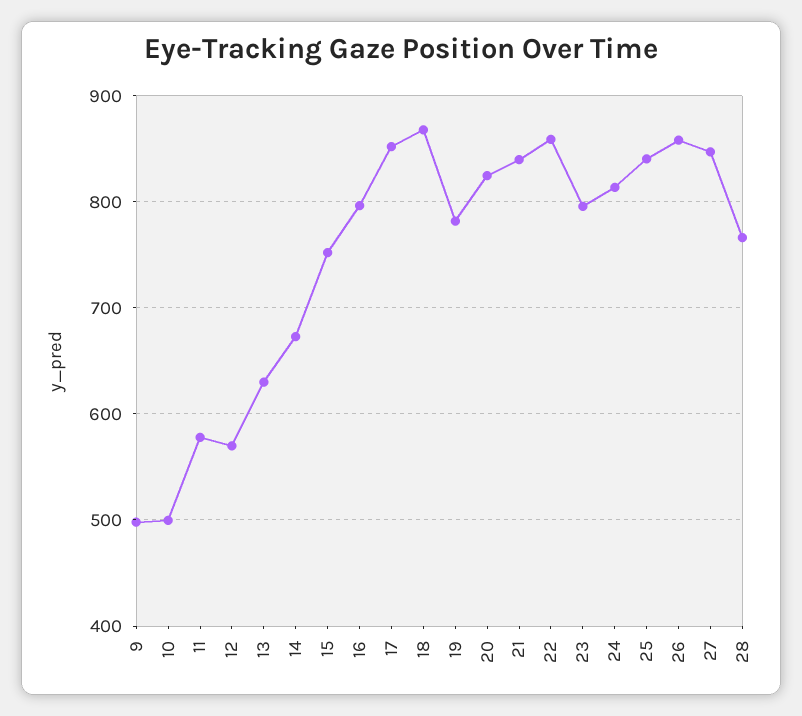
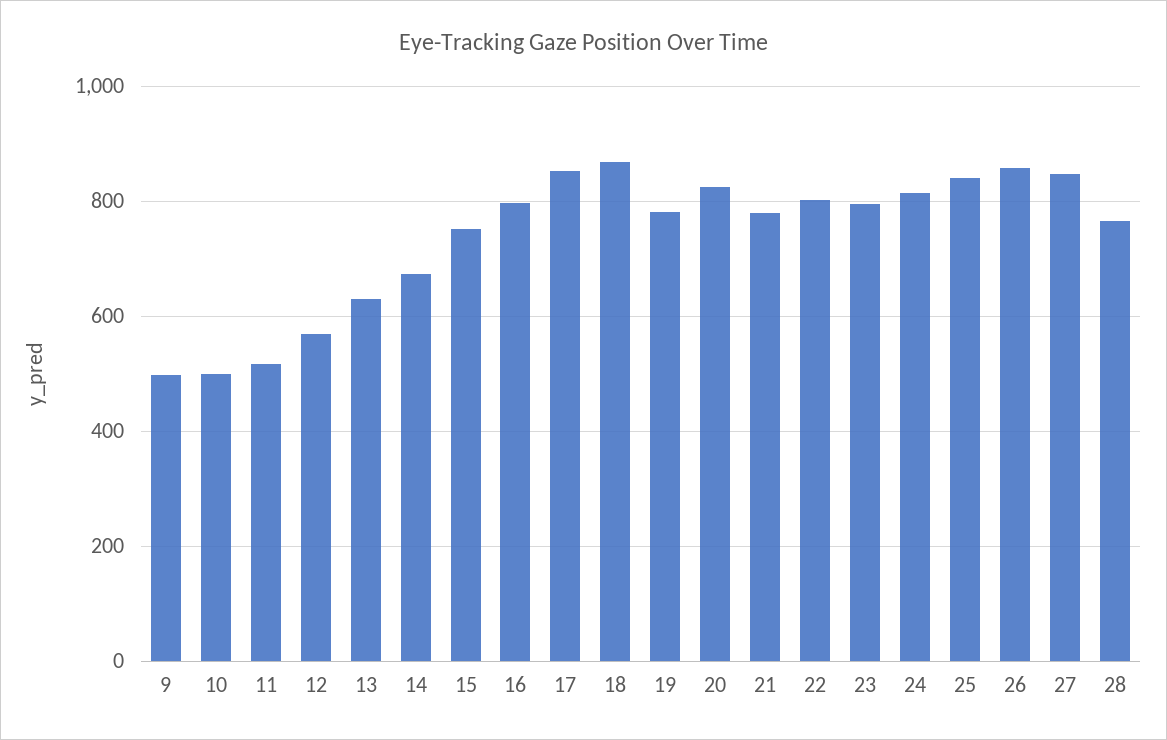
  {
    "9": 500,
    "10": 500,
-   "11": 580,
+   "11": 520,
    "12": 570,
    "13": 630,
    "14": 670,
    "15": 750,
    "16": 800,
    "17": 850,
    "18": 870,
    "19": 780,
    "20": 820,
-   "21": 840,
+   "21": 780,
-   "22": 860,
+   "22": 800,
    "23": 800,
    "24": 810,
    "25": 840,
    "26": 860,
    "27": 850,
    "28": 770
  }

